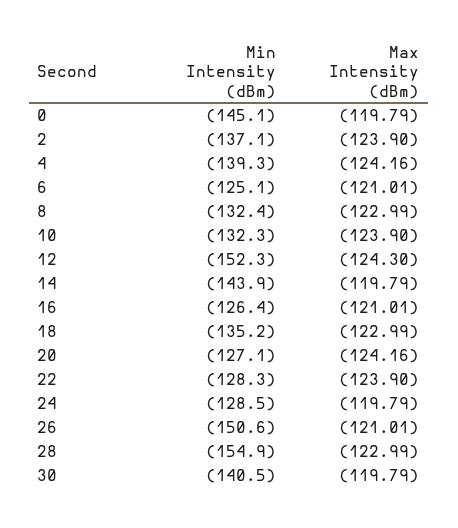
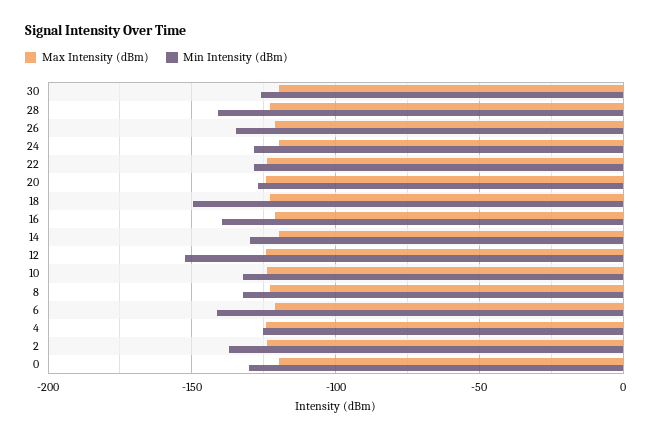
  {
    "Min Intensity (dBm)": {
-     "0": -145.1,
+     "0": -130,
      "2": -137.1,
-     "4": -139.3,
+     "4": -125,
-     "6": -125.1,
+     "6": -140,
      "8": -132.4,
      "10": -132.3,
      "12": -152.3,
-     "14": -143.9,
+     "14": -130,
-     "16": -126.4,
+     "16": -140,
-     "18": -135.2,
+     "18": -150,
      "20": -127.1,
      "22": -128.3,
      "24": -128.5,
-     "26": -150.6,
+     "26": -135,
-     "28": -154.9,
+     "28": -140,
-     "30": -140.5
+     "30": -125
    },
    "Max Intensity (dBm)": {
      "0": -119.79,
      "2": -123.9,
      "4": -124.16,
      "6": -121.01,
      "8": -122.99,
      "10": -123.9,
      "12": -124.3,
      "14": -119.79,
      "16": -121.01,
      "18": -122.99,
      "20": -124.16,
      "22": -123.9,
      "24": -119.79,
      "26": -121.01,
      "28": -122.99,
      "30": -119.79
    }
  }

